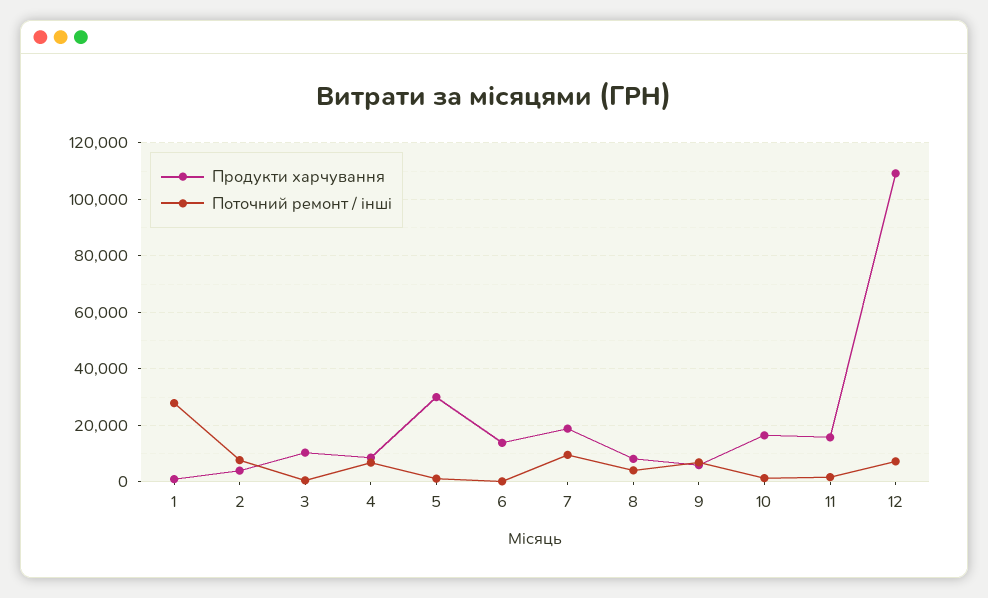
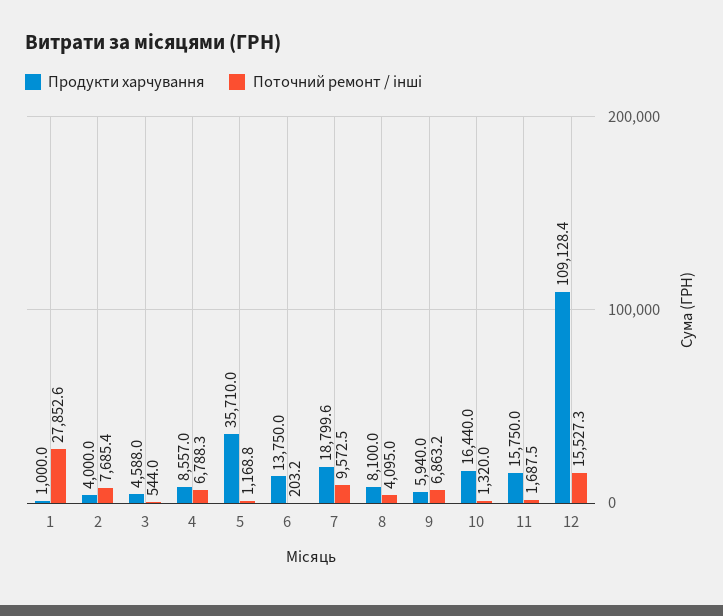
  {
    "Продукти харчування": {
      "1": 1000,
      "2": 4000,
-     "3": 10000,
+     "3": 4588,
      "4": 8557,
-     "5": 30000,
+     "5": 35710,
      "6": 13750,
      "7": 18799.6,
      "8": 8100,
      "9": 5940,
      "10": 16440,
      "11": 15750,
      "12": 109128.4
    },
    "Поточний ремонт / інші": {
      "1": 27852.6,
      "2": 7685.4,
      "3": 544,
      "4": 6788.3,
      "5": 1168.8,
      "6": 203.2,
      "7": 9572.5,
      "8": 4095,
      "9": 6863.2,
      "10": 1320,
      "11": 1687.5,
-     "12": 7500
+     "12": 15527.3
    }
  }

